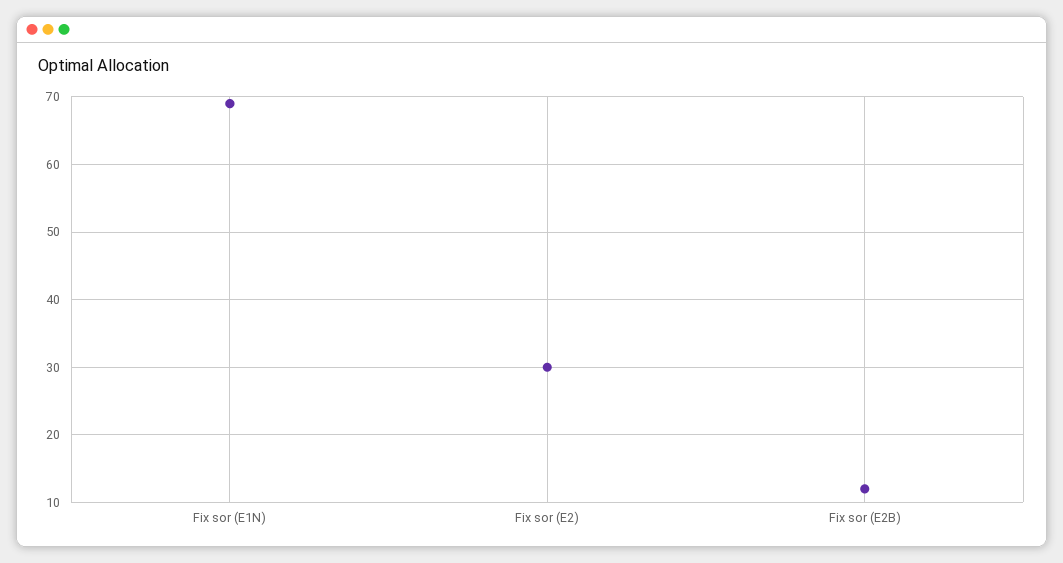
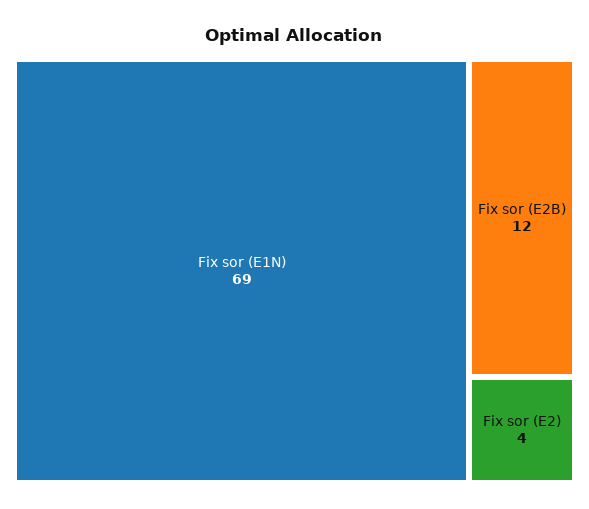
  {
    "Fix sor (E1N)": 69,
-   "Fix sor (E2)": 30,
+   "Fix sor (E2)": 4,
    "Fix sor (E2B)": 12
  }

